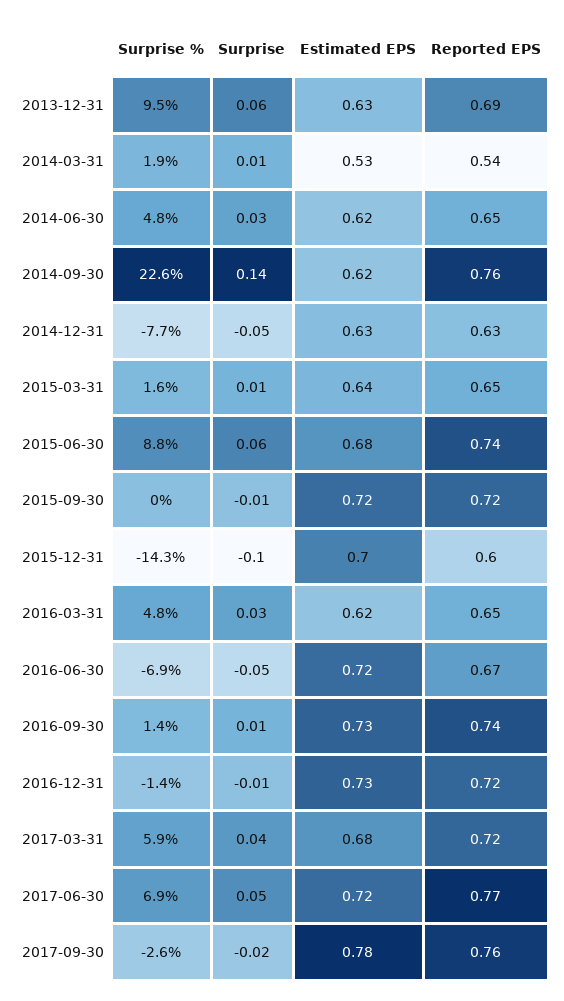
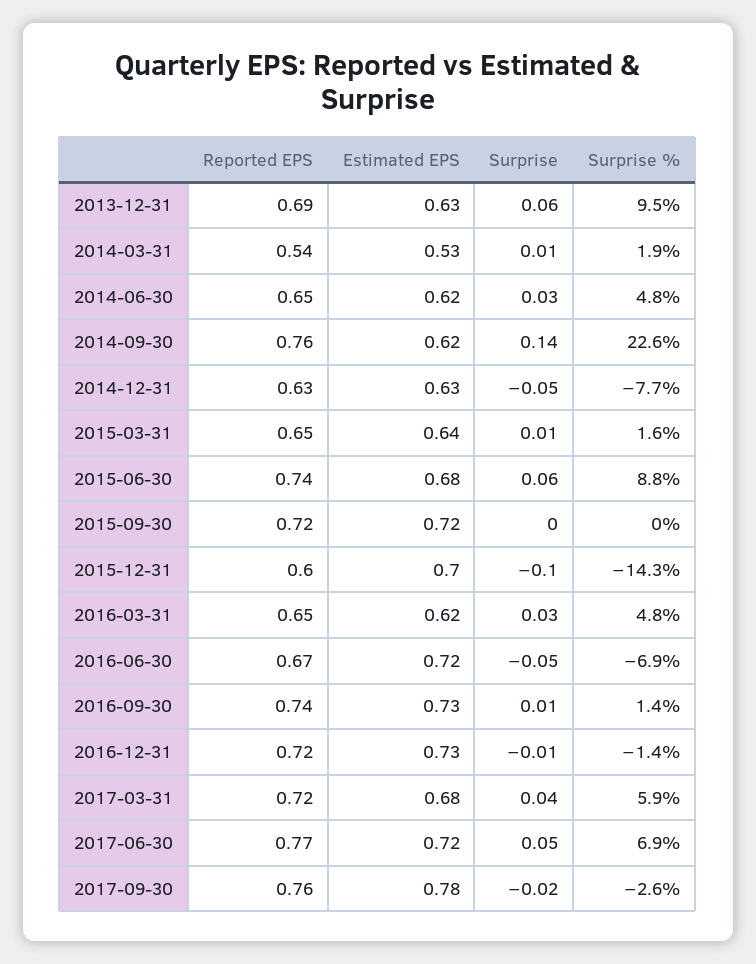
  {
    "Surprise %": {
      "2013-12-31": 9.5,
      "2014-03-31": 1.9,
      "2014-06-30": 4.8,
      "2014-09-30": 22.6,
      "2014-12-31": -7.7,
      "2015-03-31": 1.6,
      "2015-06-30": 8.8,
      "2015-09-30": 0,
      "2015-12-31": -14.3,
      "2016-03-31": 4.8,
      "2016-06-30": -6.9,
      "2016-09-30": 1.4,
      "2016-12-31": -1.4,
      "2017-03-31": 5.9,
      "2017-06-30": 6.9,
      "2017-09-30": -2.6
    },
    "Surprise": {
      "2013-12-31": 0.06,
      "2014-03-31": 0.01,
      "2014-06-30": 0.03,
      "2014-09-30": 0.14,
      "2014-12-31": -0.05,
      "2015-03-31": 0.01,
      "2015-06-30": 0.06,
-     "2015-09-30": -0.01,
+     "2015-09-30": 0,
      "2015-12-31": -0.1,
      "2016-03-31": 0.03,
      "2016-06-30": -0.05,
      "2016-09-30": 0.01,
      "2016-12-31": -0.01,
      "2017-03-31": 0.04,
      "2017-06-30": 0.05,
      "2017-09-30": -0.02
    },
    "Estimated EPS": {
      "2013-12-31": 0.63,
      "2014-03-31": 0.53,
      "2014-06-30": 0.62,
      "2014-09-30": 0.62,
      "2014-12-31": 0.63,
      "2015-03-31": 0.64,
      "2015-06-30": 0.68,
      "2015-09-30": 0.72,
      "2015-12-31": 0.7,
      "2016-03-31": 0.62,
      "2016-06-30": 0.72,
      "2016-09-30": 0.73,
      "2016-12-31": 0.73,
      "2017-03-31": 0.68,
      "2017-06-30": 0.72,
      "2017-09-30": 0.78
    },
    "Reported EPS": {
      "2013-12-31": 0.69,
      "2014-03-31": 0.54,
      "2014-06-30": 0.65,
      "2014-09-30": 0.76,
      "2014-12-31": 0.63,
      "2015-03-31": 0.65,
      "2015-06-30": 0.74,
      "2015-09-30": 0.72,
      "2015-12-31": 0.6,
      "2016-03-31": 0.65,
      "2016-06-30": 0.67,
      "2016-09-30": 0.74,
      "2016-12-31": 0.72,
      "2017-03-31": 0.72,
      "2017-06-30": 0.77,
      "2017-09-30": 0.76
    }
  }

